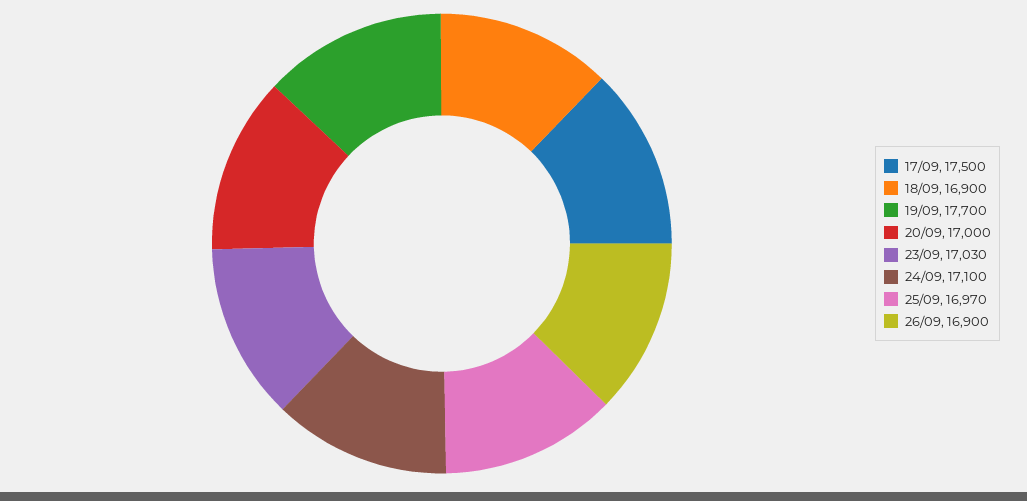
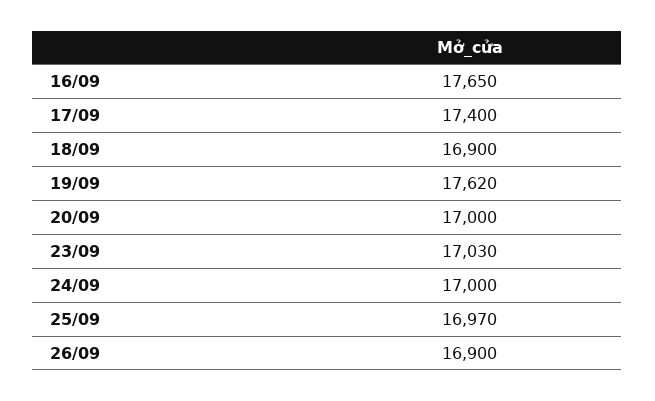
  {
-   "17/09": 17500,
+   "17/09": 17400,
    "18/09": 16900,
-   "19/09": 17700,
+   "19/09": 17620,
    "20/09": 17000,
    "23/09": 17030,
-   "24/09": 17100,
+   "24/09": 17000,
    "25/09": 16970,
-   "26/09": 16900
+   "26/09": 16900,
+   "16/09": 17650
  }

